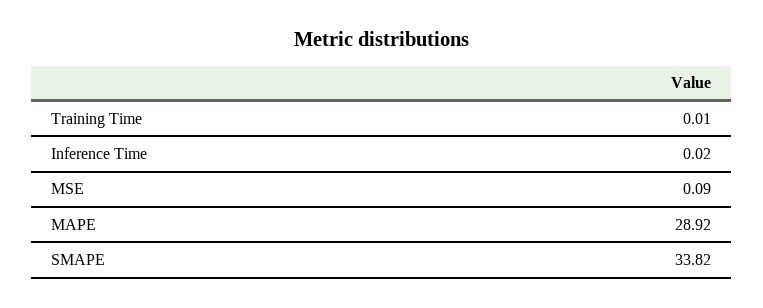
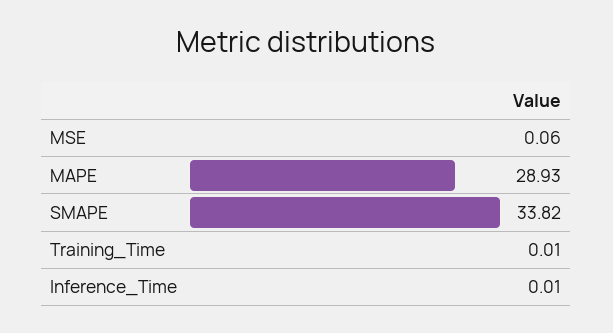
  {
    "Training Time": 0.01,
-   "Inference Time": 0.02,
+   "Inference Time": 0.01,
-   "MSE": 0.09,
+   "MSE": 0.06,
-   "MAPE": 28.92,
+   "MAPE": 28.93,
    "SMAPE": 33.82
  }

